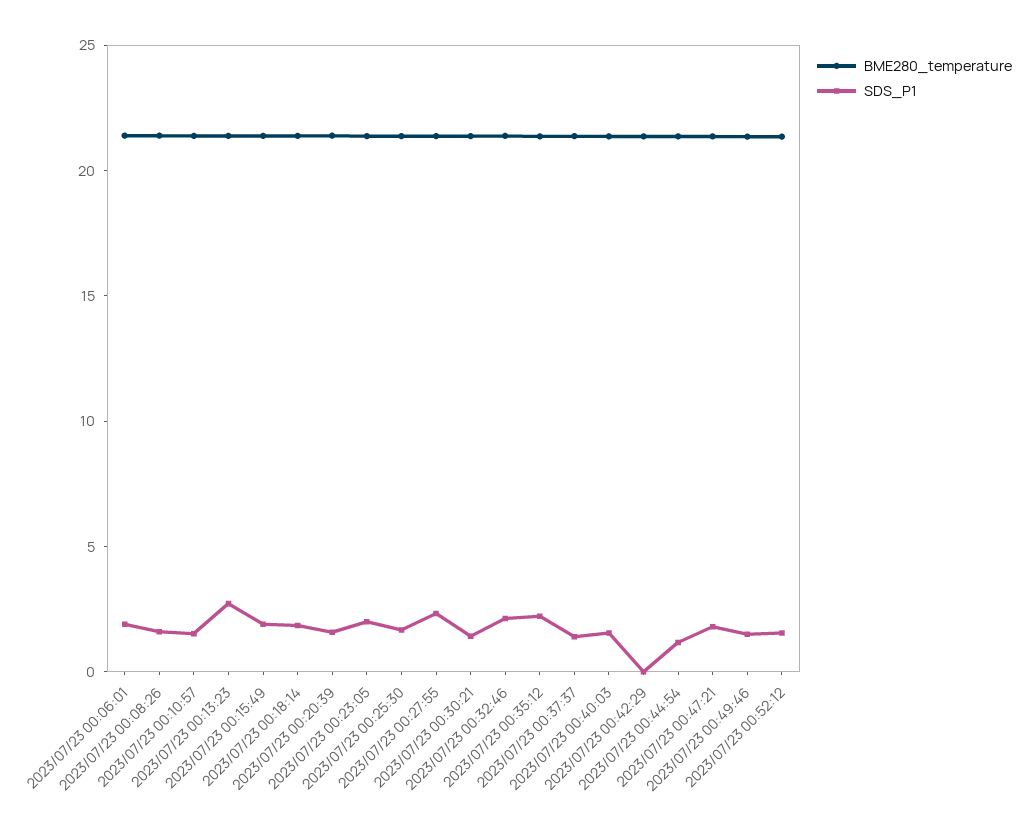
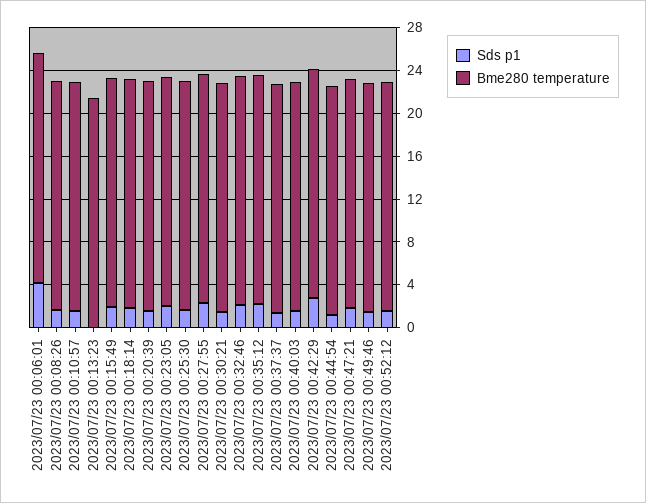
  {
    "BME280_temperature": {
      "2023/07/23 00:06:01": 21,
      "2023/07/23 00:08:26": 21,
      "2023/07/23 00:10:57": 21,
      "2023/07/23 00:13:23": 21,
      "2023/07/23 00:15:49": 21,
      "2023/07/23 00:18:14": 21,
      "2023/07/23 00:20:39": 21,
      "2023/07/23 00:23:05": 21,
      "2023/07/23 00:25:30": 21,
      "2023/07/23 00:27:55": 21,
      "2023/07/23 00:30:21": 21,
      "2023/07/23 00:32:46": 21,
      "2023/07/23 00:35:12": 21,
      "2023/07/23 00:37:37": 21,
      "2023/07/23 00:40:03": 21,
      "2023/07/23 00:42:29": 21,
      "2023/07/23 00:44:54": 21,
      "2023/07/23 00:47:21": 21,
      "2023/07/23 00:49:46": 21,
      "2023/07/23 00:52:12": 21
    },
    "SDS_P1": {
-     "2023/07/23 00:06:01": 2,
+     "2023/07/23 00:06:01": 4,
      "2023/07/23 00:08:26": 2,
      "2023/07/23 00:10:57": 2,
-     "2023/07/23 00:13:23": 3,
+     "2023/07/23 00:13:23": 0,
      "2023/07/23 00:15:49": 2,
      "2023/07/23 00:18:14": 2,
      "2023/07/23 00:20:39": 2,
      "2023/07/23 00:23:05": 2,
      "2023/07/23 00:25:30": 2,
      "2023/07/23 00:27:55": 2,
      "2023/07/23 00:30:21": 1,
      "2023/07/23 00:32:46": 2,
      "2023/07/23 00:35:12": 2,
      "2023/07/23 00:37:37": 1,
      "2023/07/23 00:40:03": 2,
-     "2023/07/23 00:42:29": 0,
+     "2023/07/23 00:42:29": 3,
      "2023/07/23 00:44:54": 1,
      "2023/07/23 00:47:21": 2,
      "2023/07/23 00:49:46": 2,
      "2023/07/23 00:52:12": 2
    }
  }

